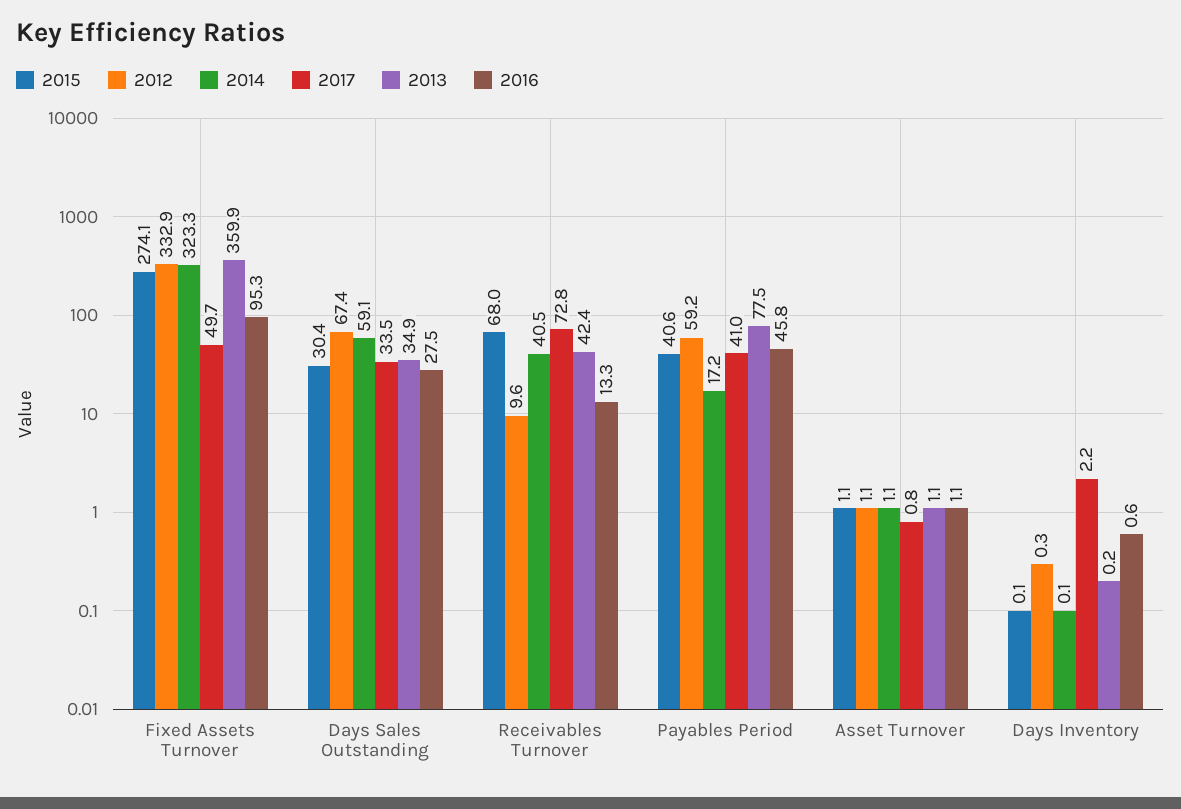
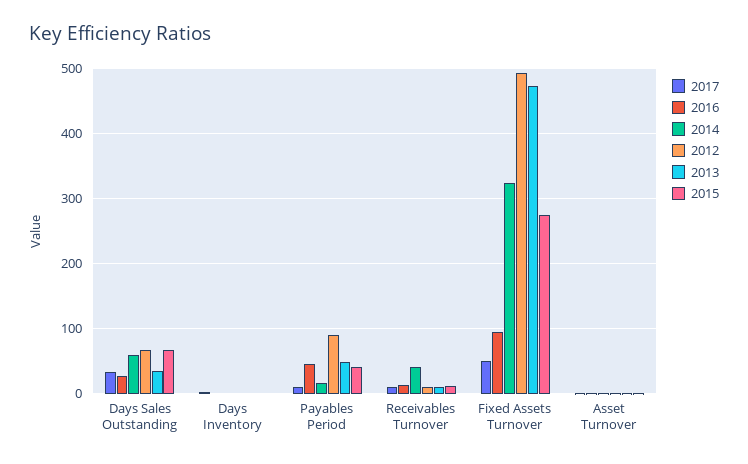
  {
    "2015": {
      "Fixed Assets Turnover": 274.1,
-     "Days Sales Outstanding": 30.4,
+     "Days Sales Outstanding": 70,
-     "Receivables Turnover": 68,
+     "Receivables Turnover": 10,
      "Payables Period": 40.6,
      "Asset Turnover": 1.1,
      "Days Inventory": 0.1
    },
    "2012": {
-     "Fixed Assets Turnover": 332.9,
+     "Fixed Assets Turnover": 490,
      "Days Sales Outstanding": 67.4,
      "Receivables Turnover": 9.6,
-     "Payables Period": 59.2,
+     "Payables Period": 90,
      "Asset Turnover": 1.1,
      "Days Inventory": 0.3
    },
    "2014": {
      "Fixed Assets Turnover": 323.3,
      "Days Sales Outstanding": 59.1,
      "Receivables Turnover": 40.5,
      "Payables Period": 17.2,
      "Asset Turnover": 1.1,
      "Days Inventory": 0.1
    },
    "2017": {
      "Fixed Assets Turnover": 49.7,
      "Days Sales Outstanding": 33.5,
-     "Receivables Turnover": 72.8,
+     "Receivables Turnover": 10,
-     "Payables Period": 41,
+     "Payables Period": 10,
      "Asset Turnover": 0.8,
      "Days Inventory": 2.2
    },
    "2013": {
-     "Fixed Assets Turnover": 359.9,
+     "Fixed Assets Turnover": 470,
      "Days Sales Outstanding": 34.9,
-     "Receivables Turnover": 42.4,
+     "Receivables Turnover": 10,
-     "Payables Period": 77.5,
+     "Payables Period": 50,
      "Asset Turnover": 1.1,
      "Days Inventory": 0.2
    },
    "2016": {
      "Fixed Assets Turnover": 95.3,
      "Days Sales Outstanding": 27.5,
      "Receivables Turnover": 13.3,
      "Payables Period": 45.8,
      "Asset Turnover": 1.1,
      "Days Inventory": 0.6
    }
  }

